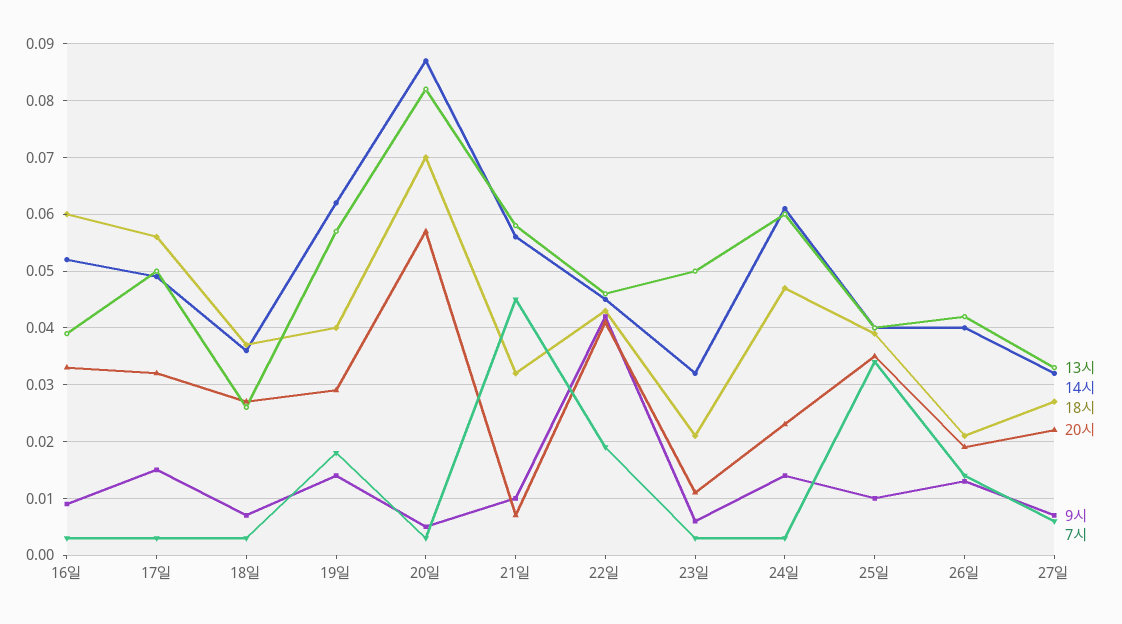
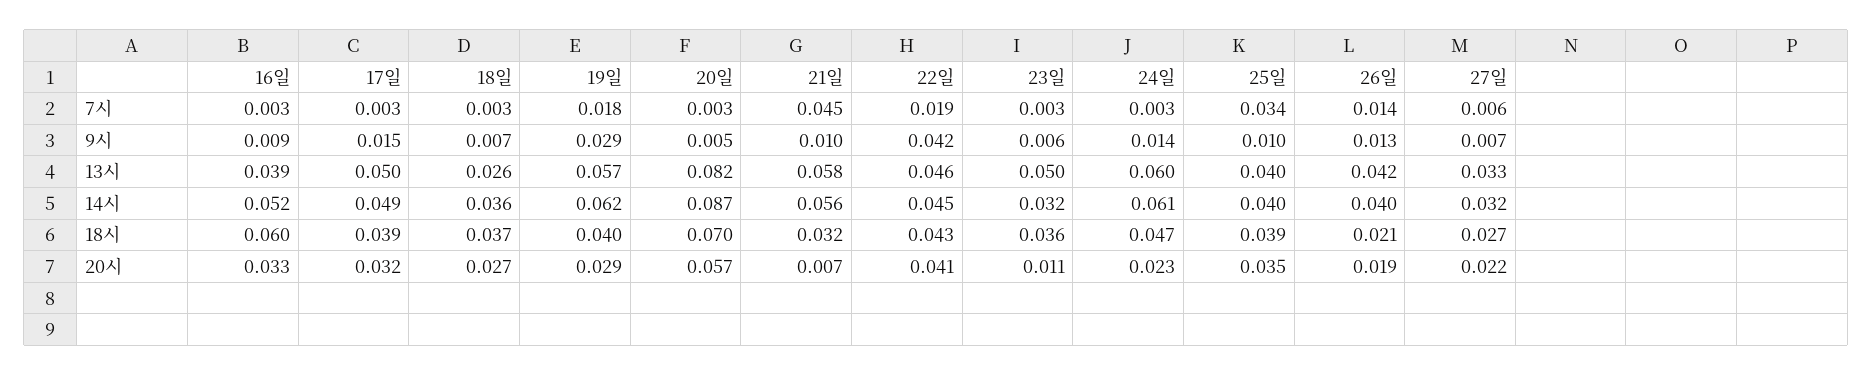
  {
    "13시": {
      "16일": 0.039,
      "17일": 0.05,
      "18일": 0.026,
      "19일": 0.057,
      "20일": 0.082,
      "21일": 0.058,
      "22일": 0.046,
      "23일": 0.05,
      "24일": 0.06,
      "25일": 0.04,
      "26일": 0.042,
      "27일": 0.033
    },
    "14시": {
      "16일": 0.052,
      "17일": 0.049,
      "18일": 0.036,
      "19일": 0.062,
      "20일": 0.087,
      "21일": 0.056,
      "22일": 0.045,
      "23일": 0.032,
      "24일": 0.061,
      "25일": 0.04,
      "26일": 0.04,
      "27일": 0.032
    },
    "18시": {
      "16일": 0.06,
-     "17일": 0.055,
+     "17일": 0.039,
      "18일": 0.037,
      "19일": 0.04,
      "20일": 0.07,
      "21일": 0.032,
      "22일": 0.043,
-     "23일": 0.02,
+     "23일": 0.036,
      "24일": 0.047,
      "25일": 0.039,
      "26일": 0.021,
      "27일": 0.027
    },
    "20시": {
      "16일": 0.033,
      "17일": 0.032,
      "18일": 0.027,
      "19일": 0.029,
      "20일": 0.057,
      "21일": 0.007,
      "22일": 0.041,
      "23일": 0.011,
      "24일": 0.023,
      "25일": 0.035,
      "26일": 0.019,
      "27일": 0.022
    },
    "9시": {
      "16일": 0.009,
      "17일": 0.015,
      "18일": 0.007,
-     "19일": 0.015,
+     "19일": 0.029,
      "20일": 0.005,
      "21일": 0.01,
      "22일": 0.042,
      "23일": 0.006,
      "24일": 0.014,
      "25일": 0.01,
      "26일": 0.013,
      "27일": 0.007
    },
    "7시": {
      "16일": 0.003,
      "17일": 0.003,
      "18일": 0.003,
      "19일": 0.018,
      "20일": 0.003,
      "21일": 0.045,
      "22일": 0.019,
      "23일": 0.003,
      "24일": 0.003,
      "25일": 0.034,
      "26일": 0.014,
      "27일": 0.006
    }
  }

